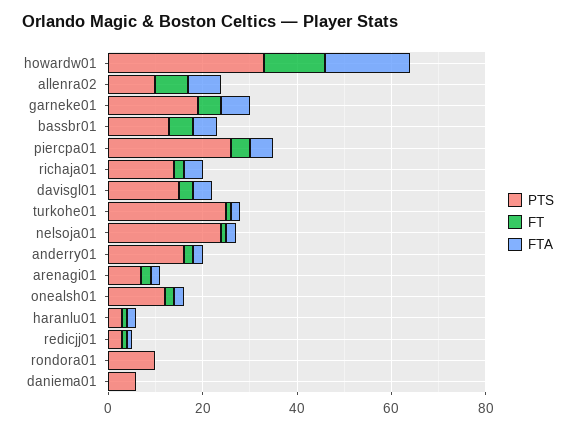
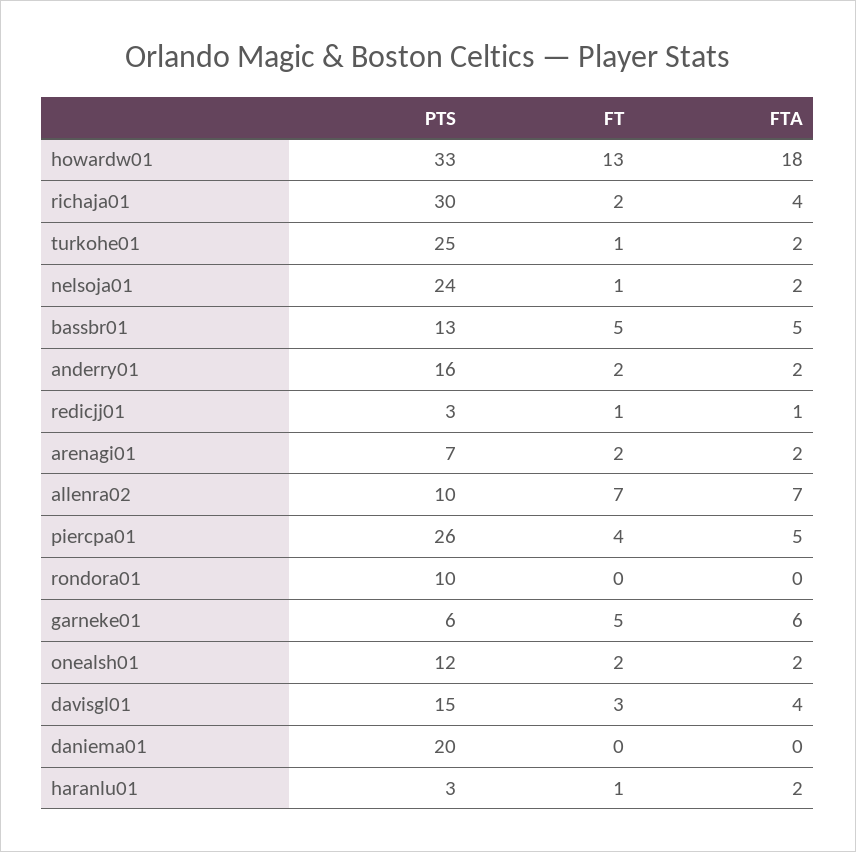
  {
    "PTS": {
      "howardw01": 33,
      "allenra02": 10,
-     "garneke01": 20,
+     "garneke01": 6,
      "bassbr01": 13,
      "piercpa01": 26,
-     "richaja01": 15,
+     "richaja01": 30,
      "davisgl01": 15,
      "turkohe01": 25,
      "nelsoja01": 24,
      "anderry01": 16,
      "arenagi01": 7,
      "onealsh01": 12,
      "haranlu01": 3,
      "redicjj01": 3,
      "rondora01": 10,
-     "daniema01": 5
+     "daniema01": 20
    },
    "FT": {
      "howardw01": 13,
      "allenra02": 7,
      "garneke01": 5,
      "bassbr01": 5,
      "piercpa01": 4,
      "richaja01": 2,
      "davisgl01": 3,
      "turkohe01": 1,
      "nelsoja01": 1,
      "anderry01": 2,
      "arenagi01": 2,
      "onealsh01": 2,
      "haranlu01": 1,
      "redicjj01": 1,
      "rondora01": 0,
      "daniema01": 0
    },
    "FTA": {
      "howardw01": 18,
      "allenra02": 7,
      "garneke01": 6,
      "bassbr01": 5,
      "piercpa01": 5,
      "richaja01": 4,
      "davisgl01": 4,
      "turkohe01": 2,
      "nelsoja01": 2,
      "anderry01": 2,
      "arenagi01": 2,
      "onealsh01": 2,
      "haranlu01": 2,
      "redicjj01": 1,
      "rondora01": 0,
      "daniema01": 0
    }
  }

